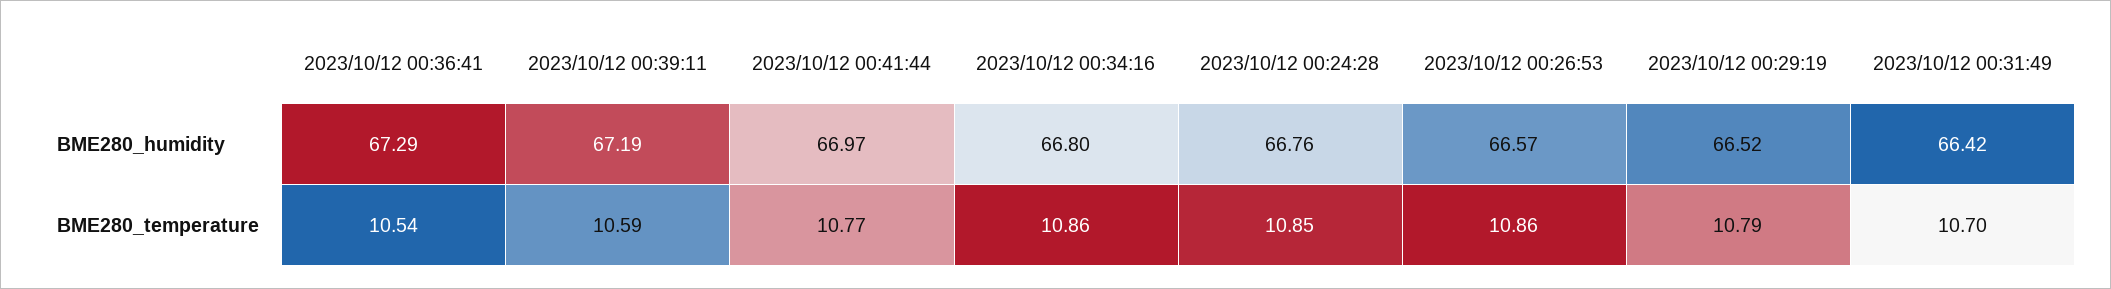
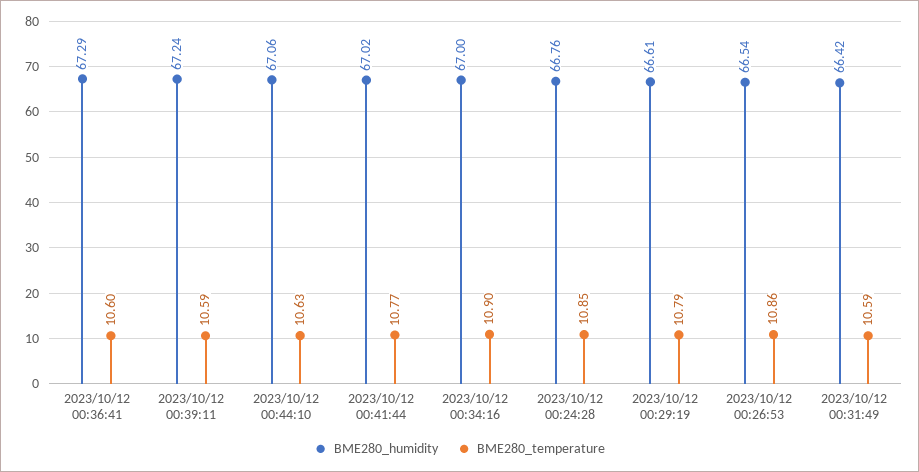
  {
    "BME280_humidity": {
      "2023/10/12 00:36:41": 67.29,
-     "2023/10/12 00:39:11": 67.19,
+     "2023/10/12 00:39:11": 67.24,
-     "2023/10/12 00:41:44": 66.97,
+     "2023/10/12 00:41:44": 67.02,
-     "2023/10/12 00:34:16": 66.8,
+     "2023/10/12 00:34:16": 67,
      "2023/10/12 00:24:28": 66.76,
-     "2023/10/12 00:26:53": 66.57,
+     "2023/10/12 00:26:53": 66.54,
-     "2023/10/12 00:29:19": 66.52,
+     "2023/10/12 00:29:19": 66.61,
-     "2023/10/12 00:31:49": 66.42
+     "2023/10/12 00:31:49": 66.42,
+     "2023/10/12 00:44:10": 67.06
    },
    "BME280_temperature": {
-     "2023/10/12 00:36:41": 10.54,
+     "2023/10/12 00:36:41": 10.6,
      "2023/10/12 00:39:11": 10.59,
      "2023/10/12 00:41:44": 10.77,
-     "2023/10/12 00:34:16": 10.86,
+     "2023/10/12 00:34:16": 10.9,
      "2023/10/12 00:24:28": 10.85,
      "2023/10/12 00:26:53": 10.86,
      "2023/10/12 00:29:19": 10.79,
-     "2023/10/12 00:31:49": 10.7
+     "2023/10/12 00:31:49": 10.59,
+     "2023/10/12 00:44:10": 10.63
    }
  }

